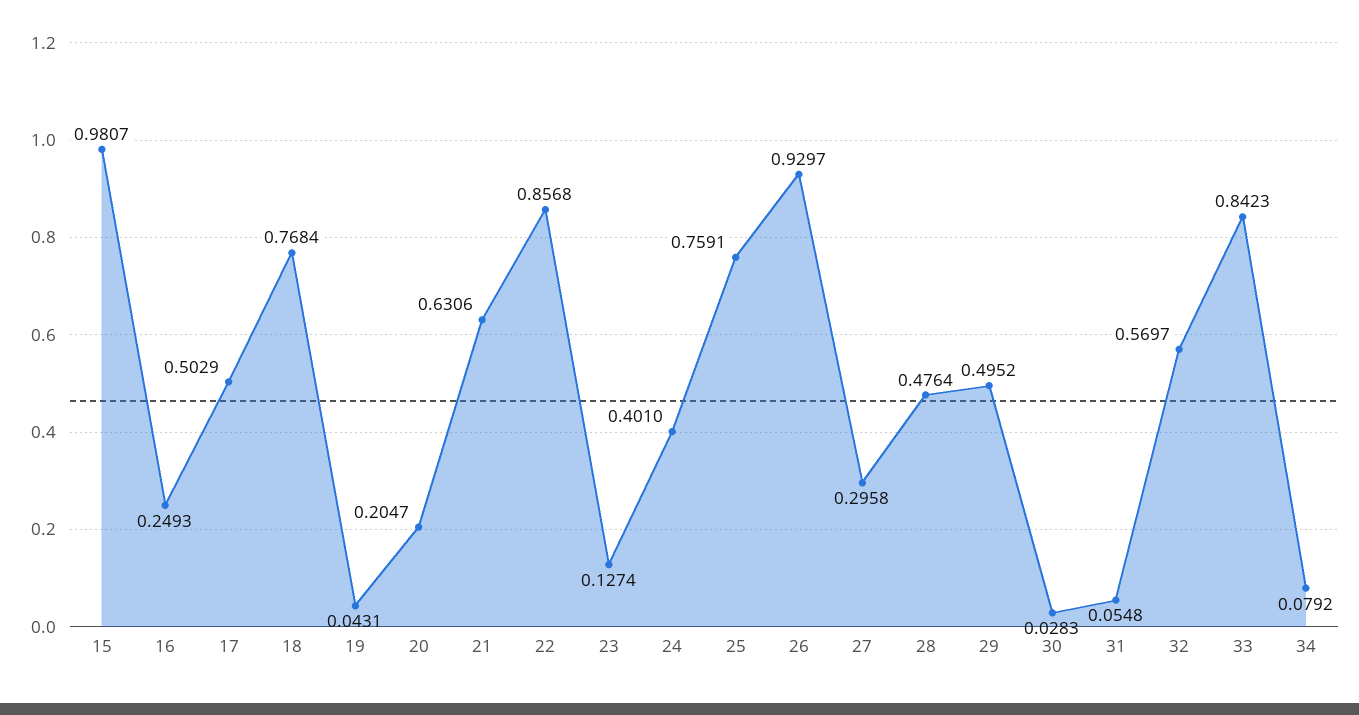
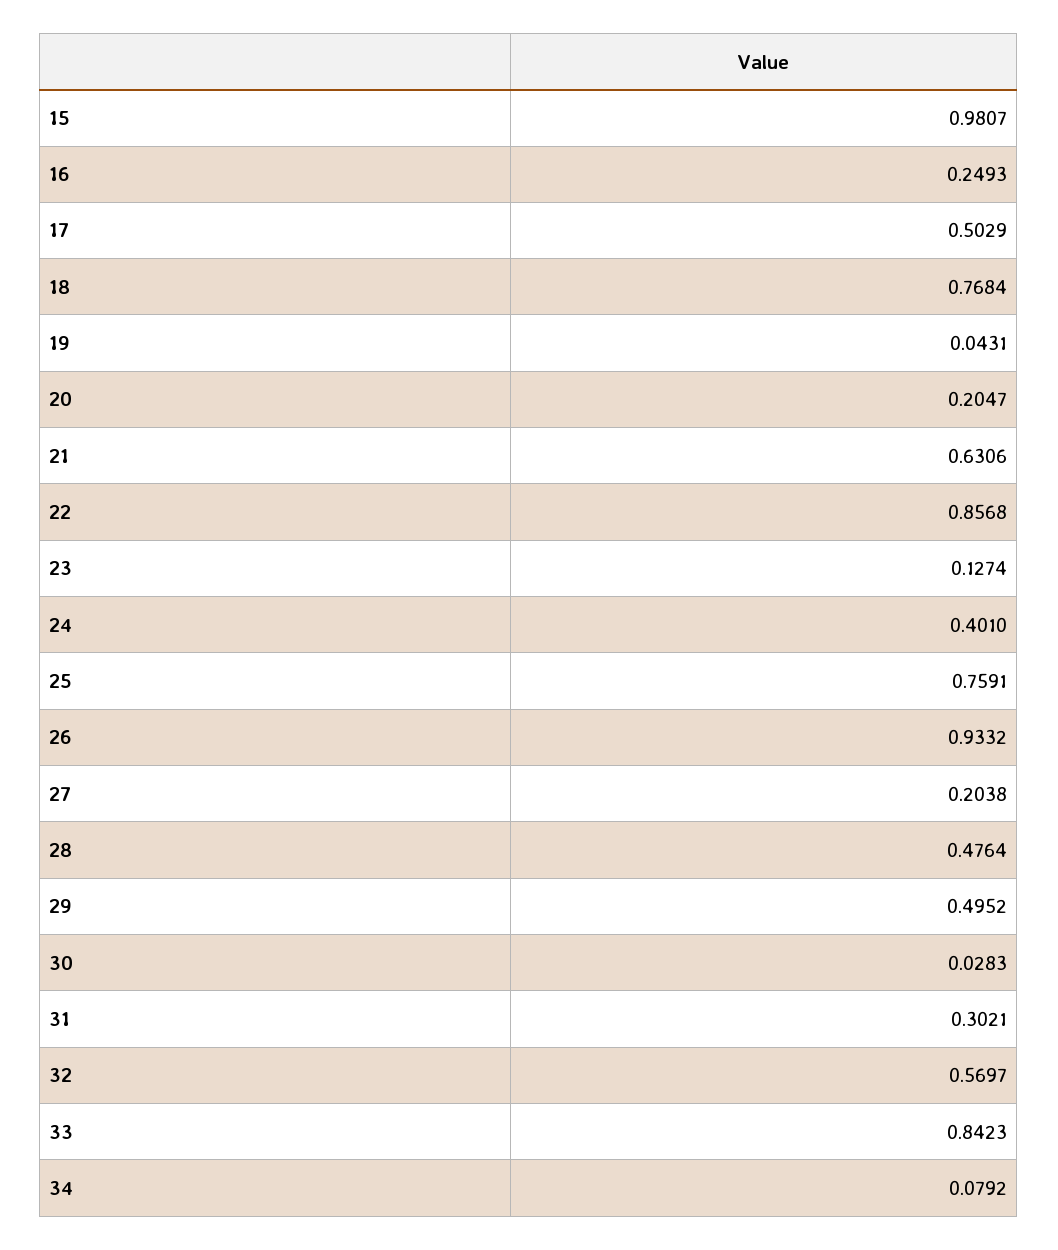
  {
    "15": 0.9807,
    "16": 0.2493,
    "17": 0.5029,
    "18": 0.7684,
    "19": 0.0431,
    "20": 0.2047,
    "21": 0.6306,
    "22": 0.8568,
    "23": 0.1274,
    "24": 0.401,
    "25": 0.7591,
-   "26": 0.9297,
+   "26": 0.9332,
-   "27": 0.2958,
+   "27": 0.2038,
    "28": 0.4764,
    "29": 0.4952,
    "30": 0.0283,
-   "31": 0.0548,
+   "31": 0.3021,
    "32": 0.5697,
    "33": 0.8423,
    "34": 0.0792
  }

